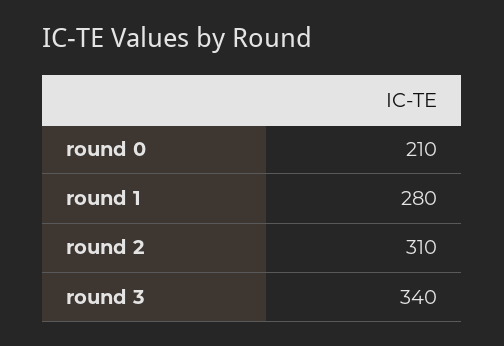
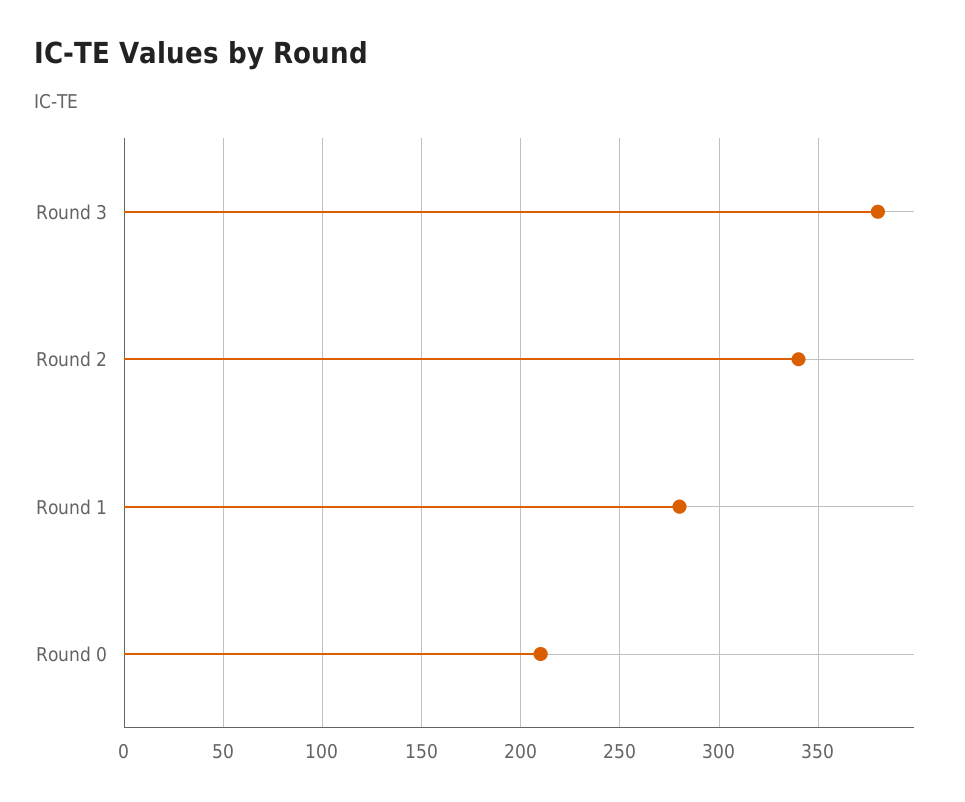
  {
    "round 0": 210,
    "round 1": 280,
-   "round 2": 310,
+   "round 2": 340,
-   "round 3": 340
+   "round 3": 380
  }

